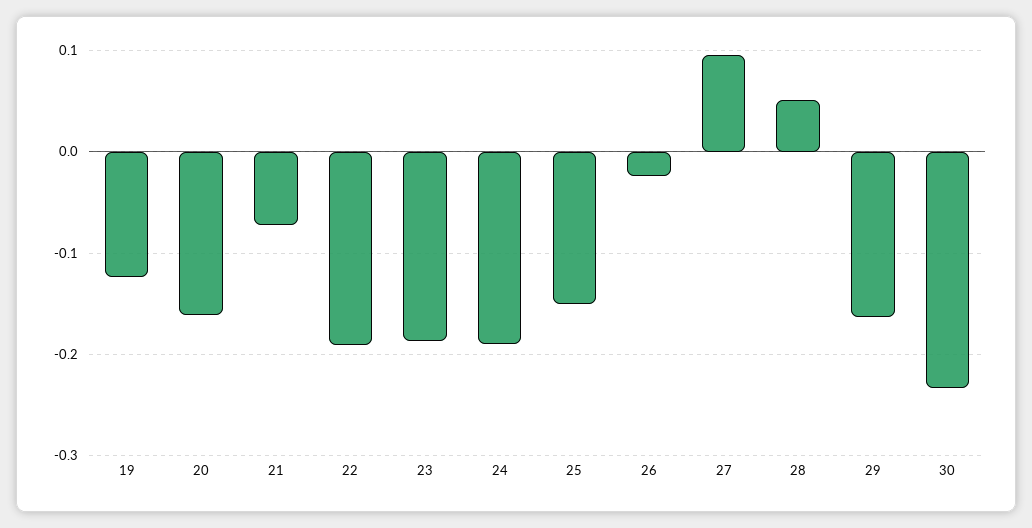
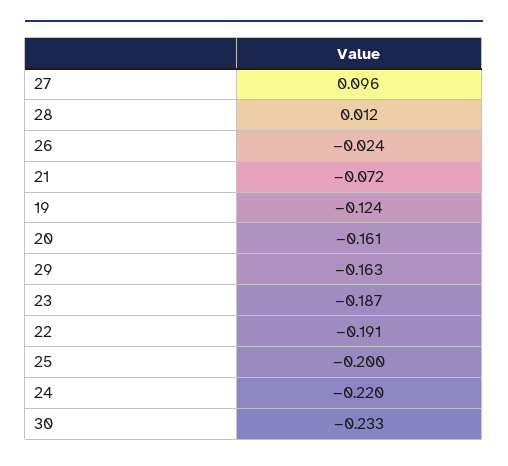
  {
    "19": -0.124,
    "20": -0.161,
    "21": -0.072,
    "22": -0.191,
    "23": -0.187,
-   "24": -0.19,
+   "24": -0.22,
-   "25": -0.15,
+   "25": -0.2,
    "26": -0.024,
    "27": 0.096,
-   "28": 0.05,
+   "28": 0.012,
    "29": -0.163,
    "30": -0.233
  }

